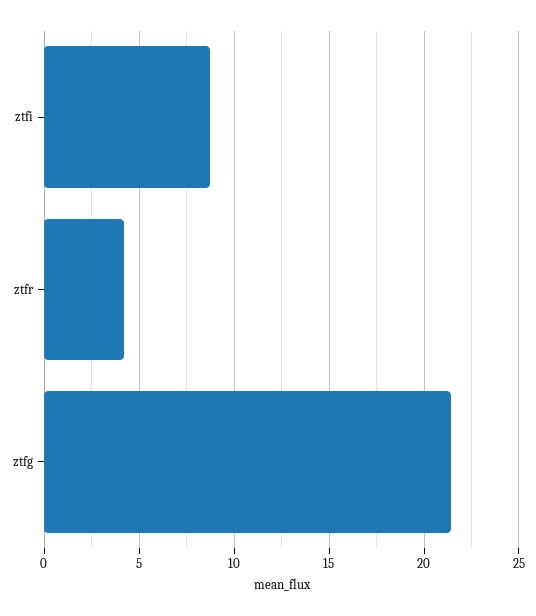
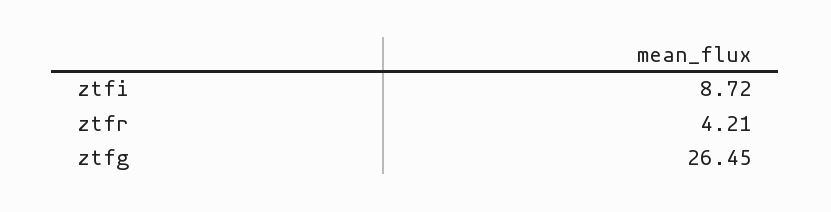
  {
    "ztfi": 8.72,
    "ztfr": 4.21,
-   "ztfg": 21.5
+   "ztfg": 26.45
  }

